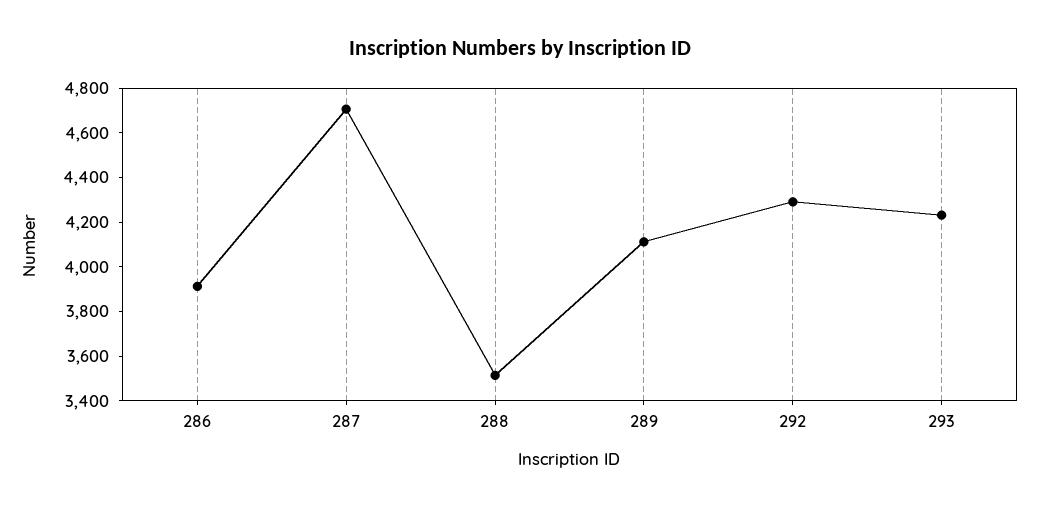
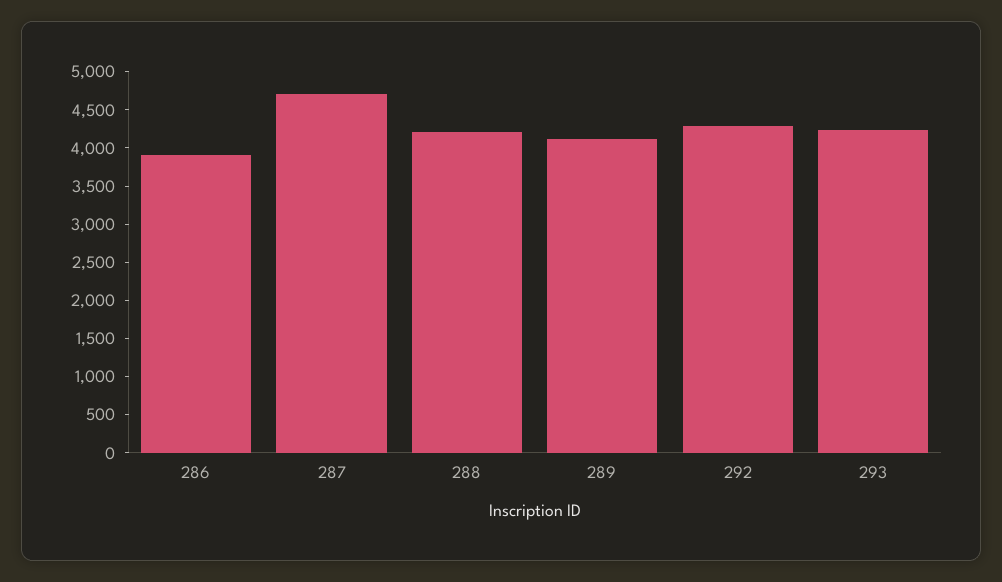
  {
    "286": 3900,
    "287": 4700,
-   "288": 3500,
+   "288": 4250,
    "289": 4100,
    "292": 4300,
    "293": 4250
  }

